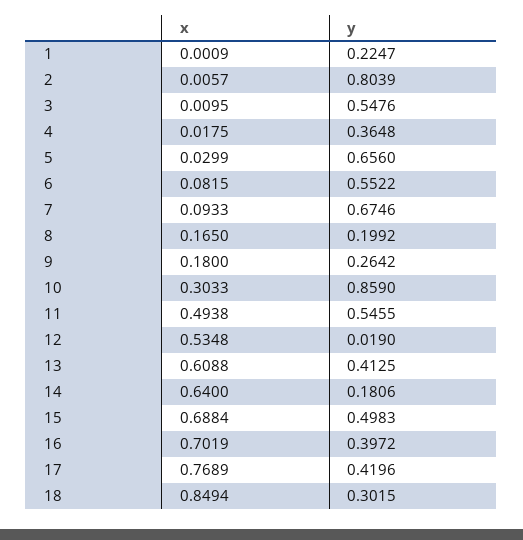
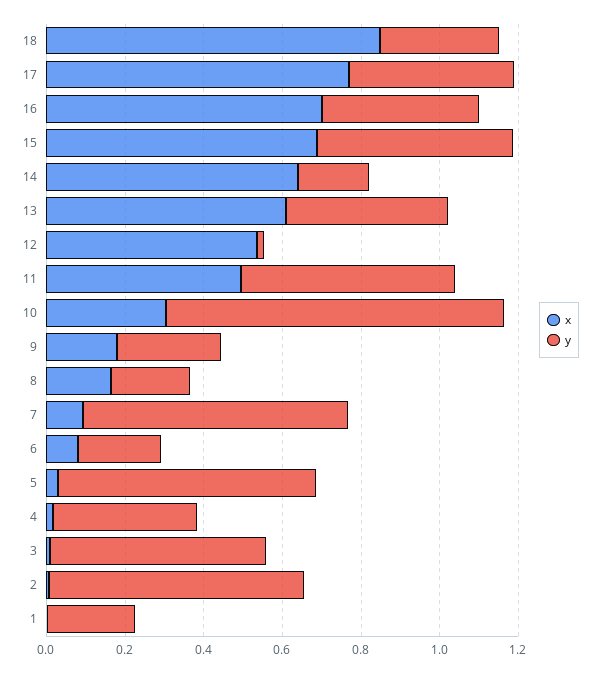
  {
    "x": {
      "1": 0.0009,
      "2": 0.0057,
      "3": 0.0095,
      "4": 0.0175,
      "5": 0.0299,
      "6": 0.0815,
      "7": 0.0933,
      "8": 0.165,
      "9": 0.18,
      "10": 0.3033,
      "11": 0.4938,
      "12": 0.5348,
      "13": 0.6088,
      "14": 0.64,
      "15": 0.6884,
      "16": 0.7019,
      "17": 0.7689,
      "18": 0.8494
    },
    "y": {
      "1": 0.2247,
-     "2": 0.8039,
+     "2": 0.65,
      "3": 0.5476,
      "4": 0.3648,
      "5": 0.656,
-     "6": 0.5522,
+     "6": 0.2,
      "7": 0.6746,
      "8": 0.1992,
      "9": 0.2642,
      "10": 0.859,
      "11": 0.5455,
      "12": 0.019,
      "13": 0.4125,
      "14": 0.1806,
      "15": 0.4983,
      "16": 0.3972,
      "17": 0.4196,
      "18": 0.3015
    }
  }

